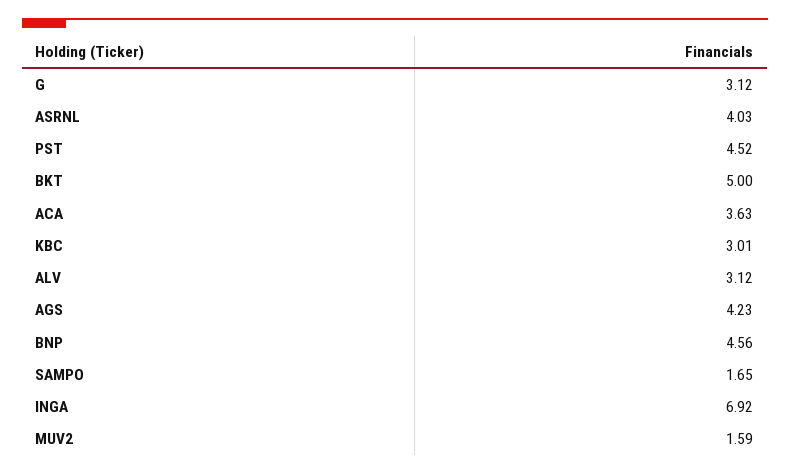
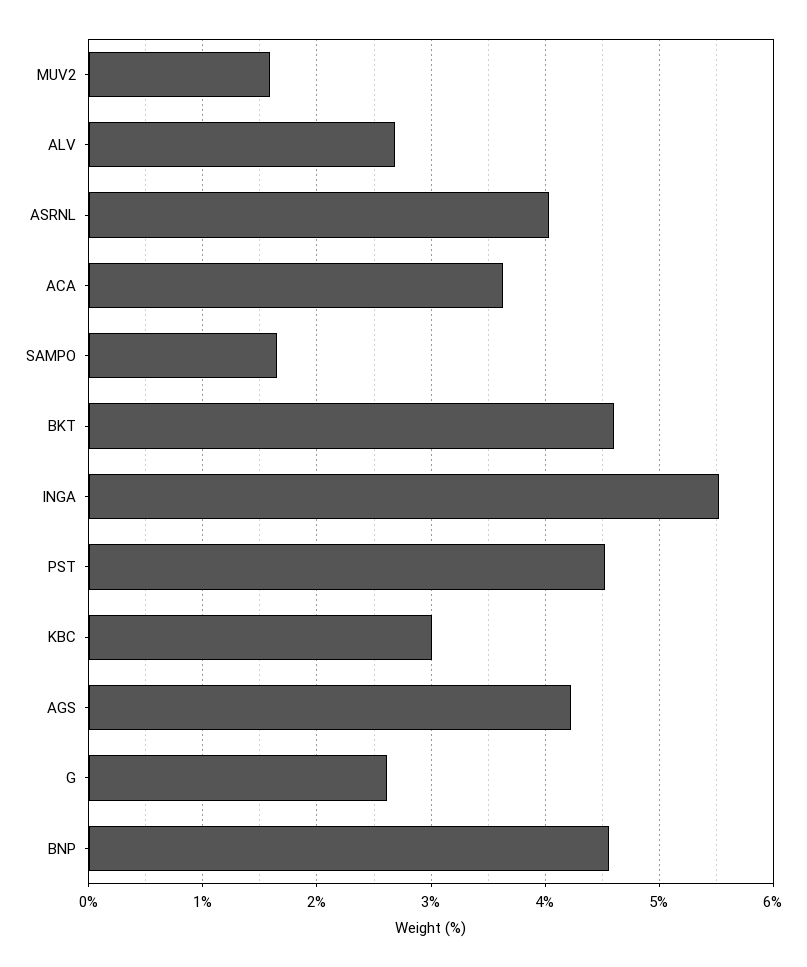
  {
-   "G": 3.12,
+   "G": 2.6,
    "ASRNL": 4.03,
    "PST": 4.52,
-   "BKT": 5,
+   "BKT": 4.6,
    "ACA": 3.63,
    "KBC": 3.01,
-   "ALV": 3.12,
+   "ALV": 2.7,
    "AGS": 4.23,
    "BNP": 4.56,
    "SAMPO": 1.65,
-   "INGA": 6.92,
+   "INGA": 5.5,
    "MUV2": 1.59
  }

